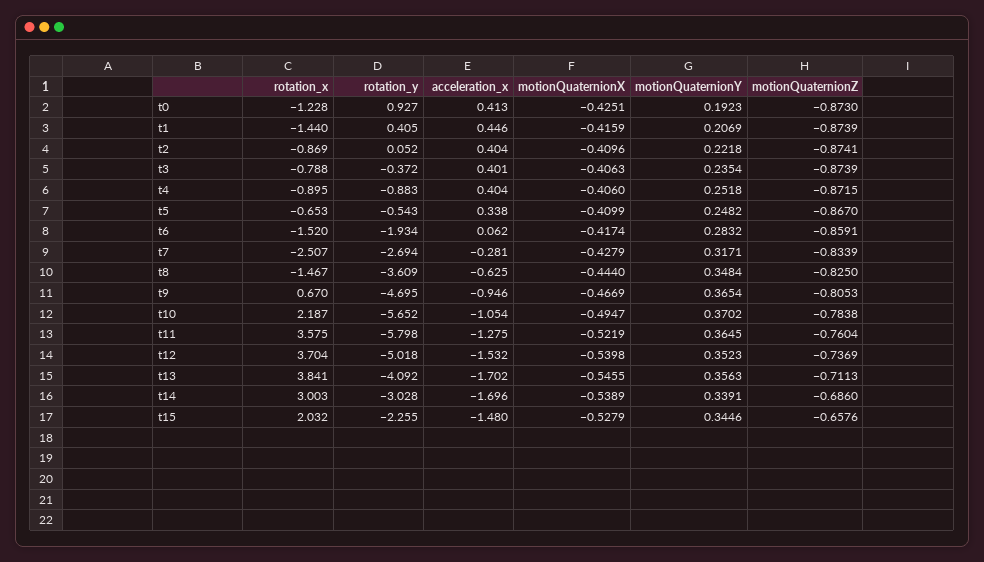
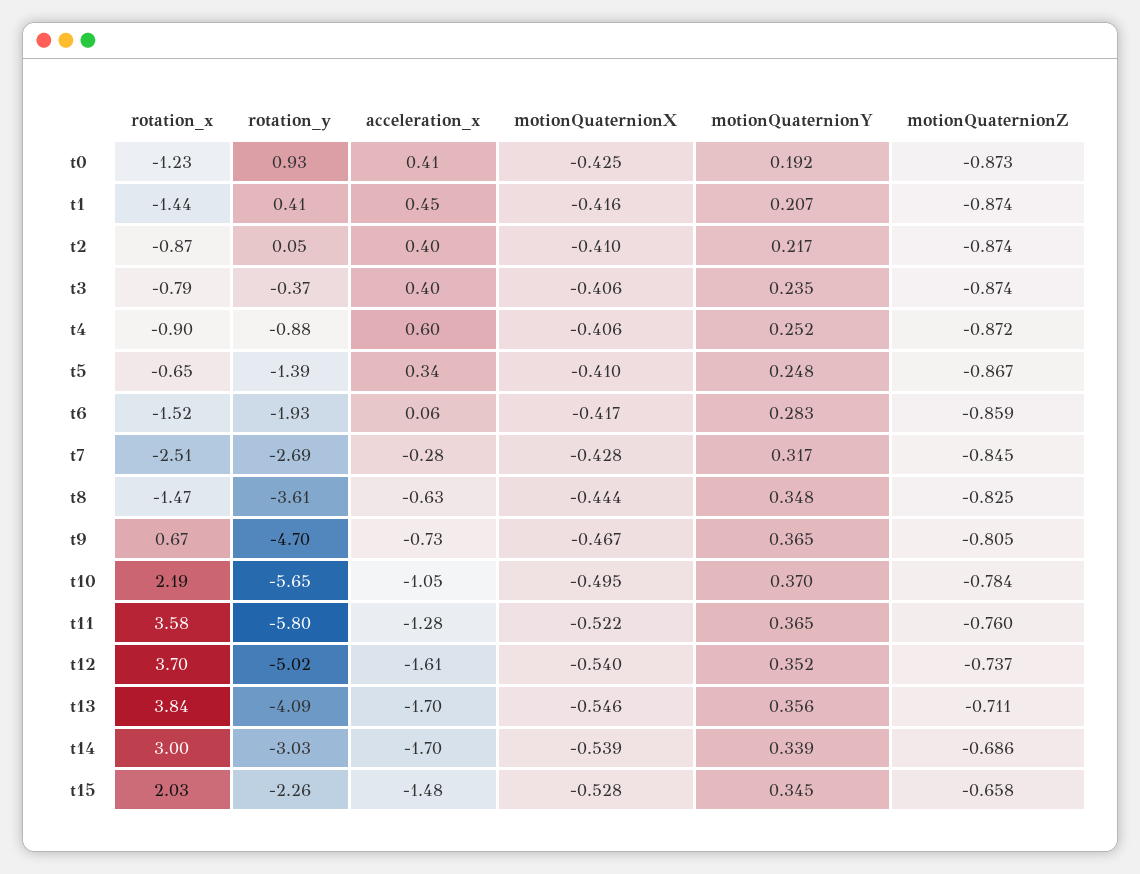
  {
    "rotation_x": {
      "t0": -1.228,
      "t1": -1.44,
      "t2": -0.869,
      "t3": -0.788,
      "t4": -0.895,
      "t5": -0.653,
      "t6": -1.52,
      "t7": -2.507,
      "t8": -1.467,
      "t9": 0.67,
      "t10": 2.187,
      "t11": 3.575,
      "t12": 3.704,
      "t13": 3.841,
      "t14": 3.003,
      "t15": 2.032
    },
    "rotation_y": {
      "t0": 0.927,
      "t1": 0.405,
      "t2": 0.052,
      "t3": -0.372,
      "t4": -0.883,
-     "t5": -0.543,
+     "t5": -1.39,
      "t6": -1.934,
      "t7": -2.694,
      "t8": -3.609,
      "t9": -4.695,
      "t10": -5.652,
      "t11": -5.798,
      "t12": -5.018,
      "t13": -4.092,
      "t14": -3.028,
      "t15": -2.255
    },
    "acceleration_x": {
      "t0": 0.413,
      "t1": 0.446,
      "t2": 0.404,
      "t3": 0.401,
-     "t4": 0.404,
+     "t4": 0.6,
      "t5": 0.338,
      "t6": 0.062,
      "t7": -0.281,
      "t8": -0.625,
-     "t9": -0.946,
+     "t9": -0.73,
      "t10": -1.054,
      "t11": -1.275,
-     "t12": -1.532,
+     "t12": -1.61,
      "t13": -1.702,
      "t14": -1.696,
      "t15": -1.48
    },
    "motionQuaternionX": {
      "t0": -0.4251,
      "t1": -0.4159,
      "t2": -0.4096,
      "t3": -0.4063,
      "t4": -0.406,
      "t5": -0.4099,
      "t6": -0.4174,
      "t7": -0.4279,
      "t8": -0.444,
      "t9": -0.4669,
      "t10": -0.4947,
      "t11": -0.5219,
      "t12": -0.5398,
      "t13": -0.5455,
      "t14": -0.5389,
      "t15": -0.5279
    },
    "motionQuaternionY": {
      "t0": 0.1923,
      "t1": 0.2069,
-     "t2": 0.2218,
+     "t2": 0.217,
      "t3": 0.2354,
      "t4": 0.2518,
      "t5": 0.2482,
      "t6": 0.2832,
      "t7": 0.3171,
      "t8": 0.3484,
      "t9": 0.3654,
      "t10": 0.3702,
      "t11": 0.3645,
      "t12": 0.3523,
      "t13": 0.3563,
      "t14": 0.3391,
      "t15": 0.3446
    },
    "motionQuaternionZ": {
      "t0": -0.873,
      "t1": -0.8739,
      "t2": -0.8741,
      "t3": -0.8739,
      "t4": -0.8715,
      "t5": -0.867,
      "t6": -0.8591,
-     "t7": -0.8339,
+     "t7": -0.845,
      "t8": -0.825,
      "t9": -0.8053,
      "t10": -0.7838,
      "t11": -0.7604,
      "t12": -0.7369,
      "t13": -0.7113,
      "t14": -0.686,
      "t15": -0.6576
    }
  }

